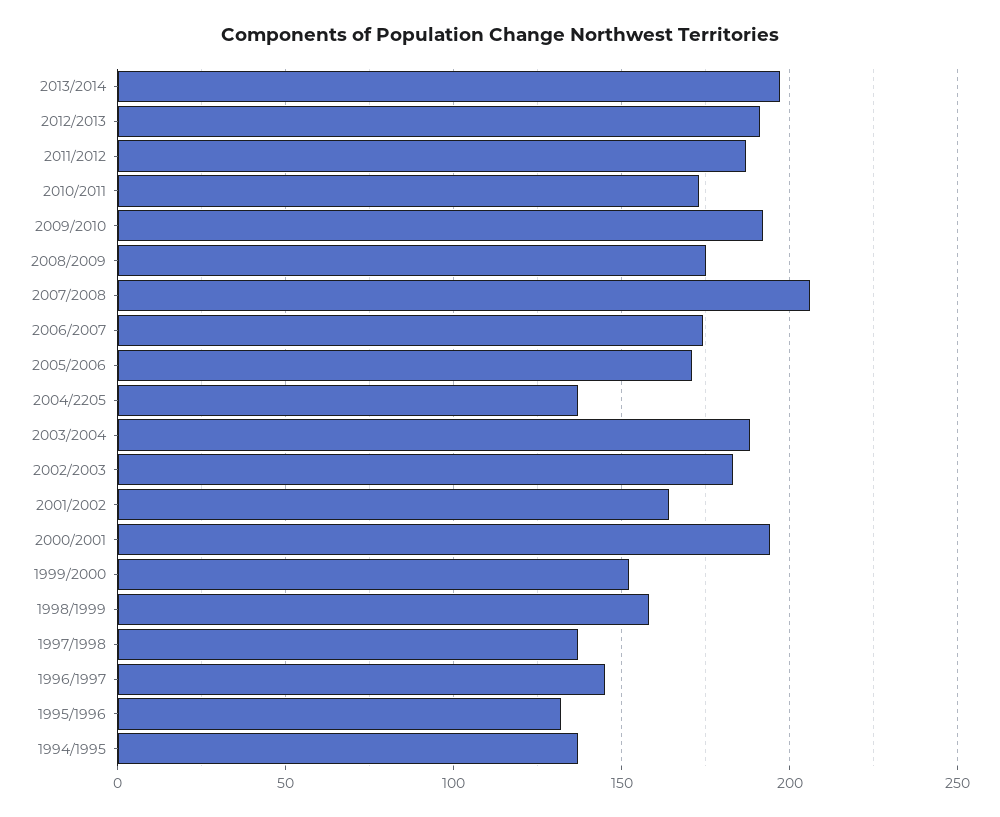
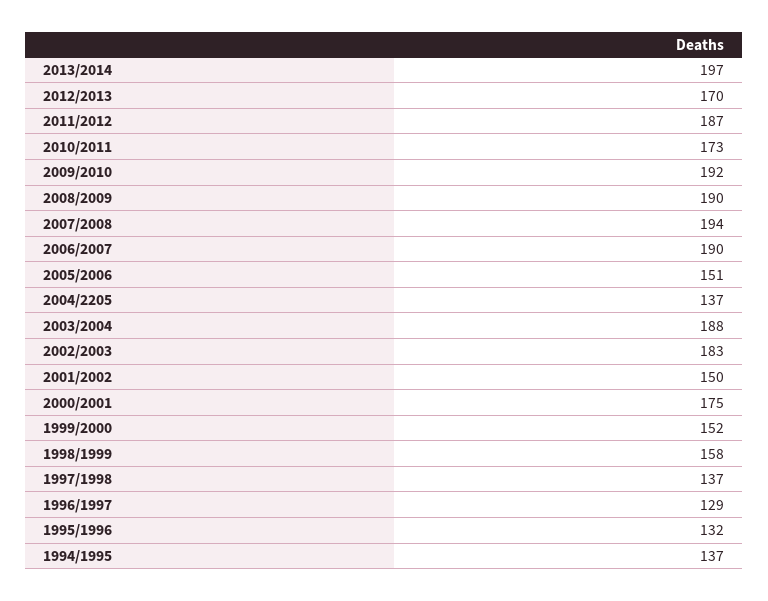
  {
    "2013/2014": 197,
-   "2012/2013": 190,
+   "2012/2013": 170,
    "2011/2012": 187,
    "2010/2011": 173,
    "2009/2010": 192,
-   "2008/2009": 175,
+   "2008/2009": 190,
-   "2007/2008": 205,
+   "2007/2008": 194,
-   "2006/2007": 175,
+   "2006/2007": 190,
-   "2005/2006": 170,
+   "2005/2006": 151,
    "2004/2205": 137,
    "2003/2004": 188,
    "2002/2003": 183,
-   "2001/2002": 165,
+   "2001/2002": 150,
-   "2000/2001": 195,
+   "2000/2001": 175,
    "1999/2000": 152,
    "1998/1999": 158,
    "1997/1998": 137,
-   "1996/1997": 145,
+   "1996/1997": 129,
    "1995/1996": 132,
    "1994/1995": 137
  }

